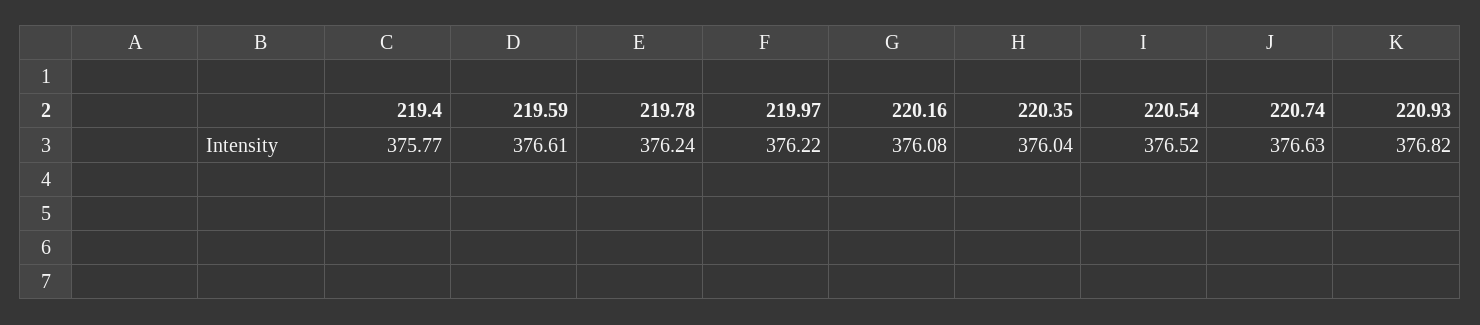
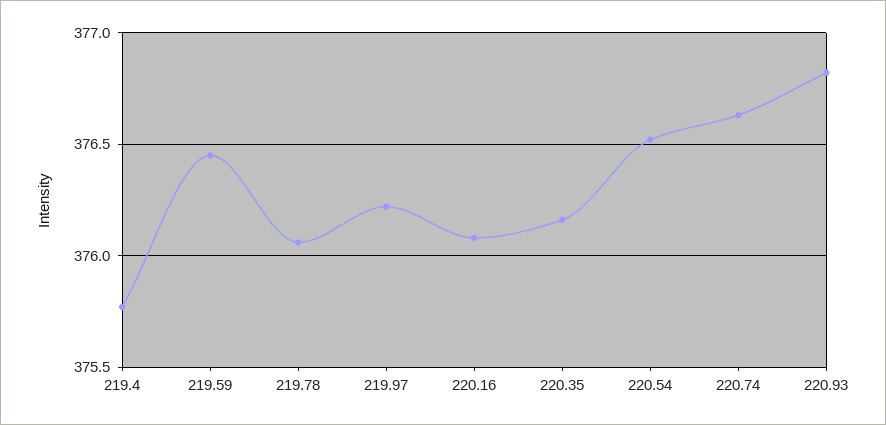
  {
    "219.4": 375.77,
-   "219.59": 376.61,
+   "219.59": 376.45,
-   "219.78": 376.24,
+   "219.78": 376.05,
    "219.97": 376.22,
    "220.16": 376.08,
-   "220.35": 376.04,
+   "220.35": 376.15,
    "220.54": 376.52,
    "220.74": 376.63,
    "220.93": 376.82
  }

